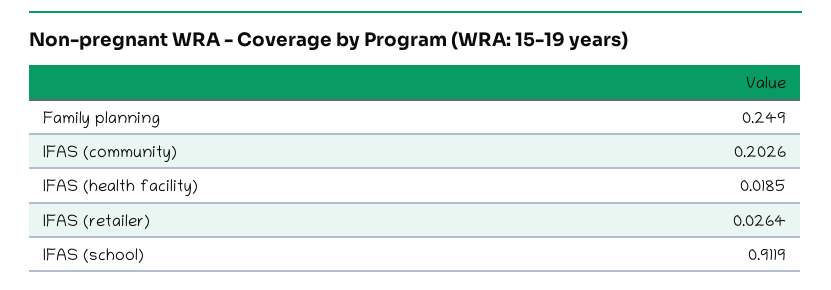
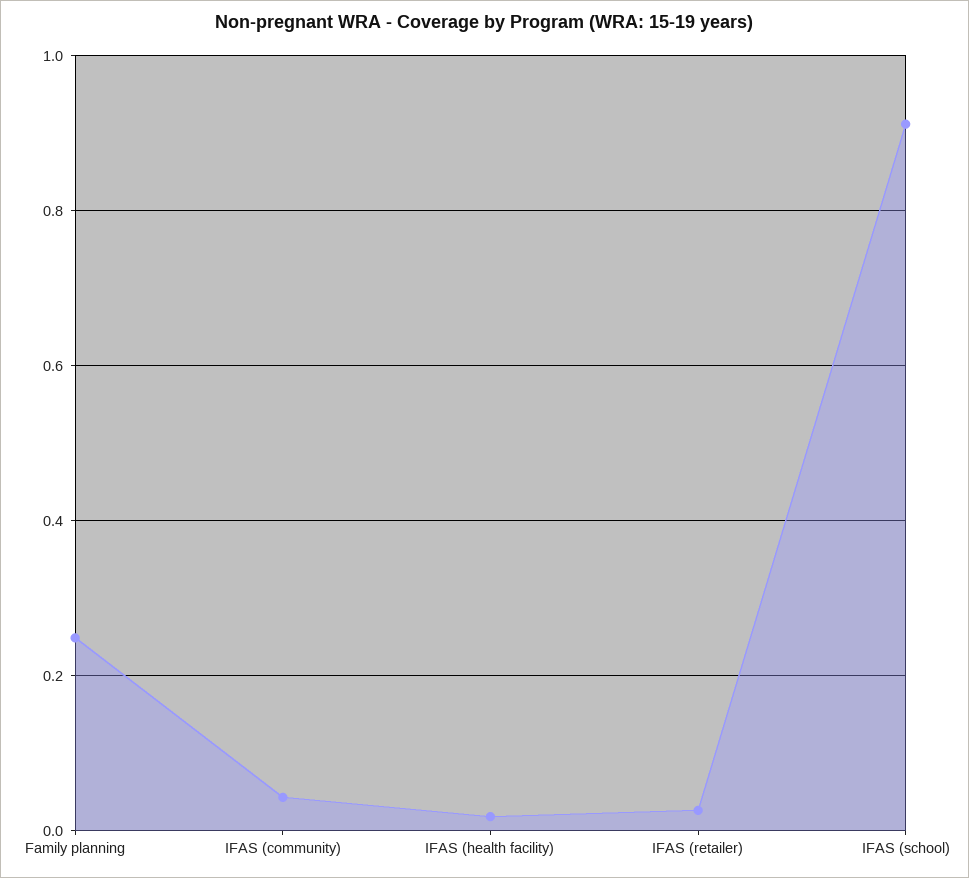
  {
    "Family planning": 0.249,
-   "IFAS (community)": 0.2026,
+   "IFAS (community)": 0.04,
    "IFAS (health facility)": 0.0185,
    "IFAS (retailer)": 0.0264,
    "IFAS (school)": 0.9119
  }

